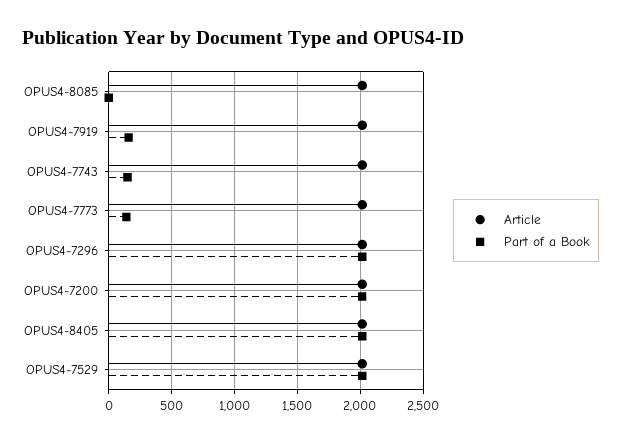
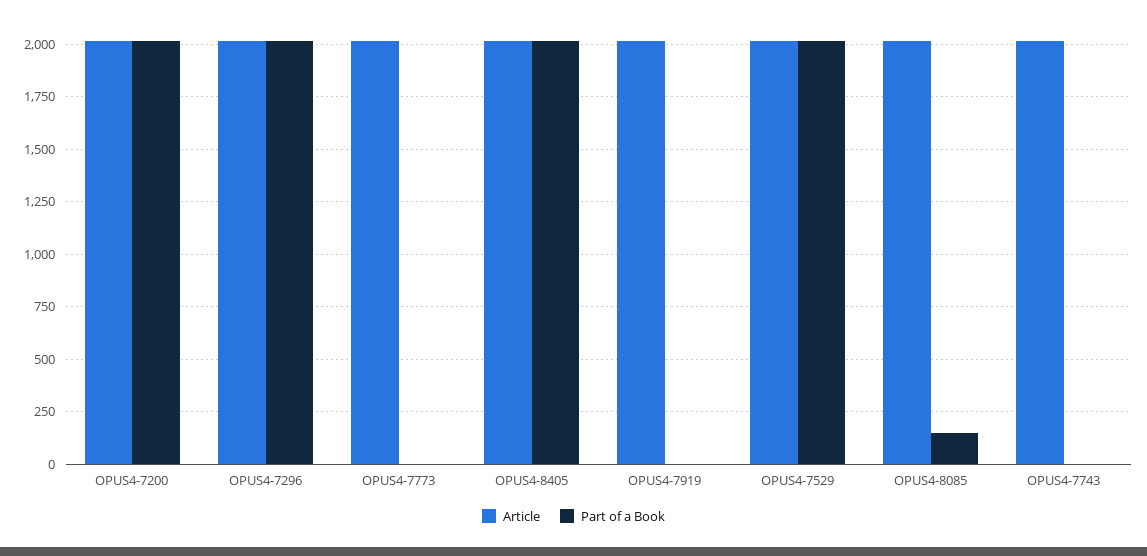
  {
    "Article": {
      "OPUS4-8085": 2000,
      "OPUS4-7919": 2000,
      "OPUS4-7743": 2000,
      "OPUS4-7773": 2000,
      "OPUS4-7296": 2000,
      "OPUS4-7200": 2000,
      "OPUS4-8405": 2000,
      "OPUS4-7529": 2000
    },
    "Part of a Book": {
-     "OPUS4-8085": 0,
+     "OPUS4-8085": 150,
-     "OPUS4-7919": 150,
+     "OPUS4-7919": 0,
-     "OPUS4-7743": 150,
+     "OPUS4-7743": 0,
-     "OPUS4-7773": 150,
+     "OPUS4-7773": 0,
      "OPUS4-7296": 2000,
      "OPUS4-7200": 2000,
      "OPUS4-8405": 2000,
      "OPUS4-7529": 2000
    }
  }

